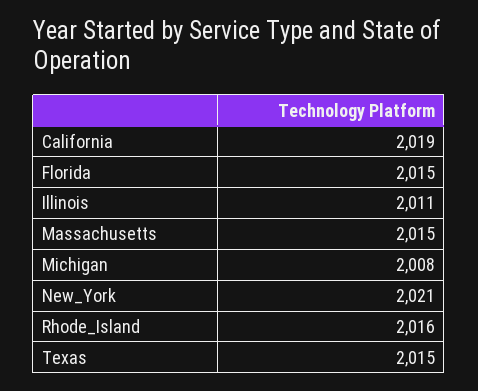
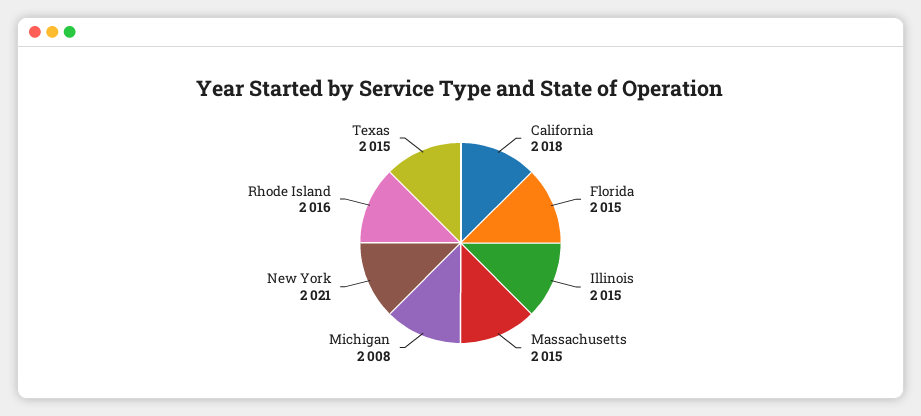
  {
-   "California": 2019,
+   "California": 2018,
    "Florida": 2015,
-   "Illinois": 2011,
+   "Illinois": 2015,
    "Massachusetts": 2015,
    "Michigan": 2008,
    "New_York": 2021,
    "Rhode_Island": 2016,
    "Texas": 2015
  }

